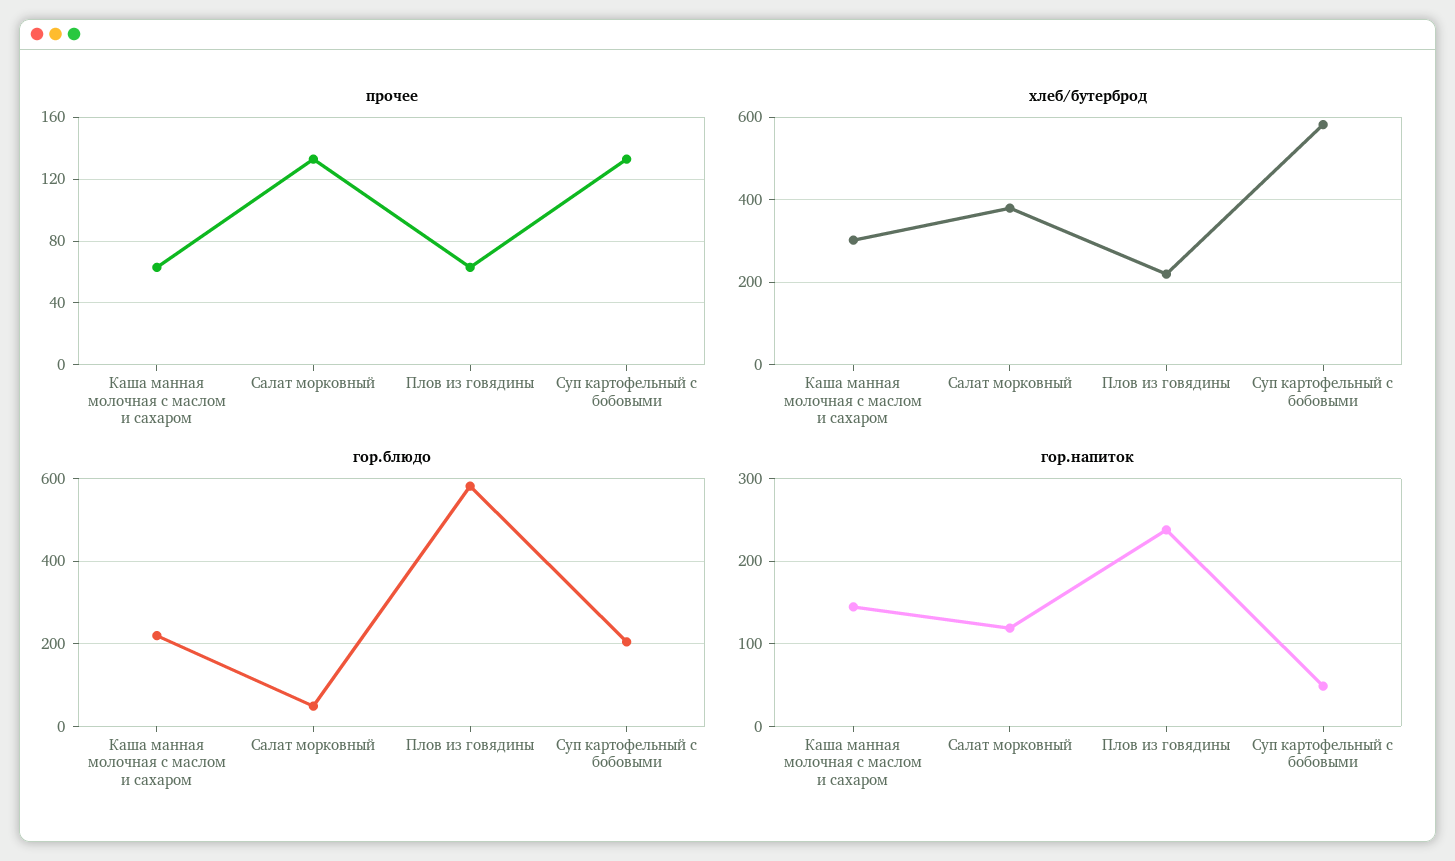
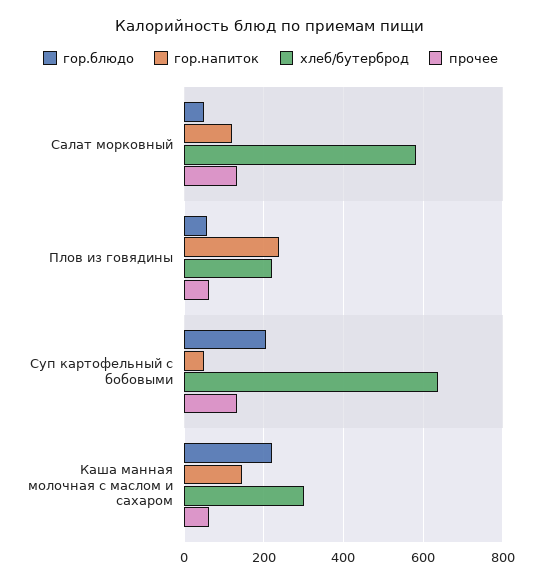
  {
    "прочее": {
      "Каша манная молочная с маслом и сахаром": 65,
      "Салат морковный": 135,
      "Плов из говядины": 65,
      "Суп картофельный с бобовыми": 135
    },
    "хлеб/бутерброд": {
      "Каша манная молочная с маслом и сахаром": 300,
-     "Салат морковный": 380,
+     "Салат морковный": 580,
      "Плов из говядины": 220,
-     "Суп картофельный с бобовыми": 580
+     "Суп картофельный с бобовыми": 640
    },
    "гор.блюдо": {
      "Каша манная молочная с маслом и сахаром": 220,
      "Салат морковный": 40,
-     "Плов из говядины": 580,
+     "Плов из говядины": 60,
      "Суп картофельный с бобовыми": 200
    },
    "гор.напиток": {
      "Каша манная молочная с маслом и сахаром": 150,
      "Салат морковный": 120,
      "Плов из говядины": 240,
      "Суп картофельный с бобовыми": 50
    }
  }

